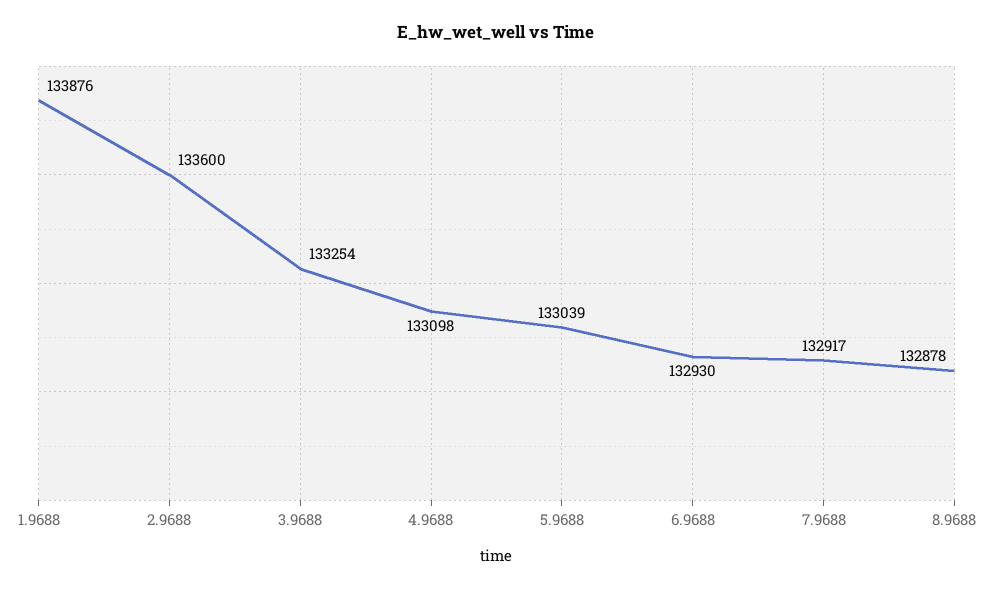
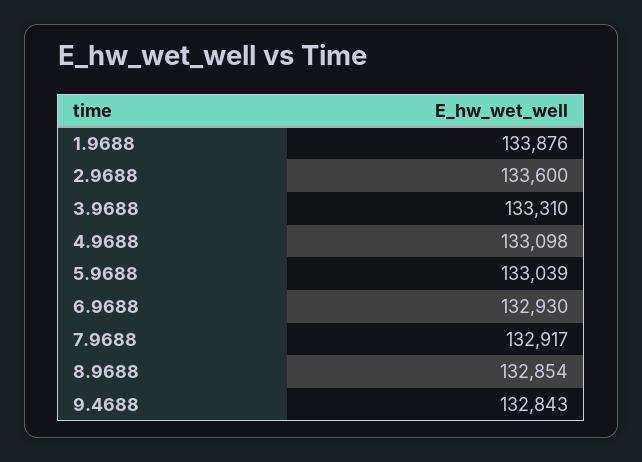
  {
    "1.9688": 133876,
    "2.9688": 133600,
-   "3.9688": 133254,
+   "3.9688": 133310,
    "4.9688": 133098,
    "5.9688": 133039,
    "6.9688": 132930,
    "7.9688": 132917,
-   "8.9688": 132878
+   "8.9688": 132854,
+   "9.4688": 132843
  }

